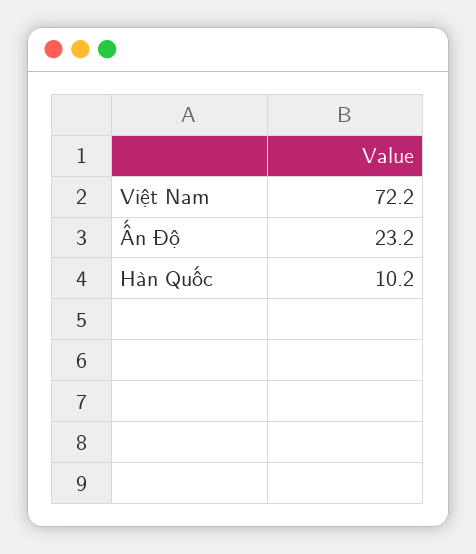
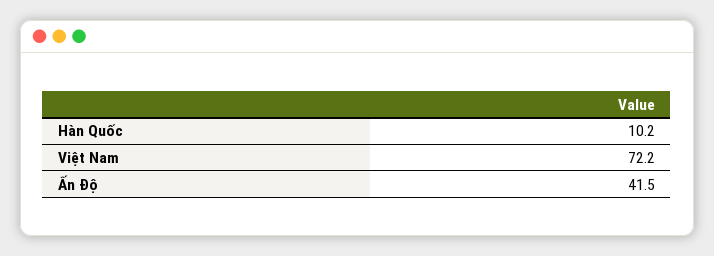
  {
    "Việt Nam": 72.2,
-   "Ấn Độ": 23.2,
+   "Ấn Độ": 41.5,
    "Hàn Quốc": 10.2
  }

